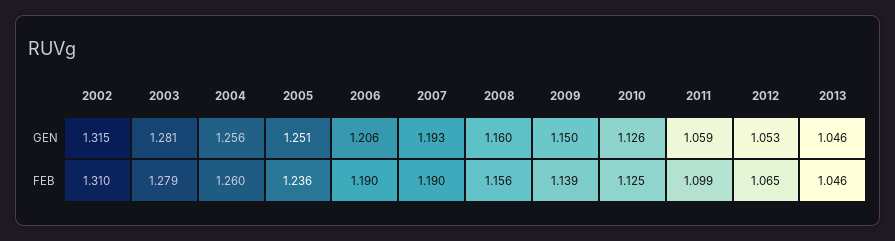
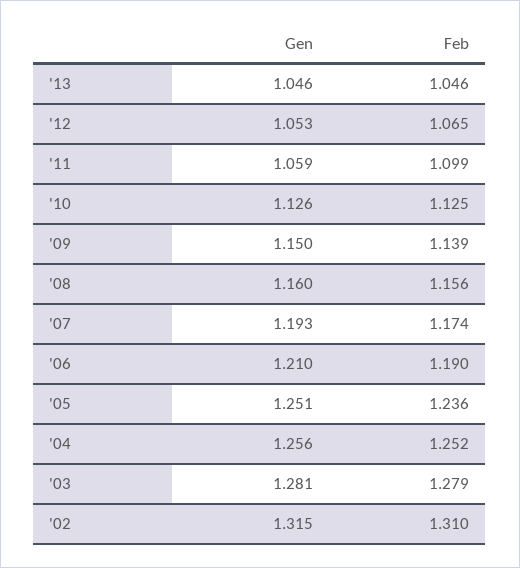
  {
    "2002": {
      "GEN": 1.315,
      "FEB": 1.31
    },
    "2003": {
      "GEN": 1.281,
      "FEB": 1.279
    },
    "2004": {
      "GEN": 1.256,
-     "FEB": 1.26
+     "FEB": 1.252
    },
    "2005": {
      "GEN": 1.251,
      "FEB": 1.236
    },
    "2006": {
-     "GEN": 1.206,
+     "GEN": 1.21,
      "FEB": 1.19
    },
    "2007": {
      "GEN": 1.193,
-     "FEB": 1.19
+     "FEB": 1.174
    },
    "2008": {
      "GEN": 1.16,
      "FEB": 1.156
    },
    "2009": {
      "GEN": 1.15,
      "FEB": 1.139
    },
    "2010": {
      "GEN": 1.126,
      "FEB": 1.125
    },
    "2011": {
      "GEN": 1.059,
      "FEB": 1.099
    },
    "2012": {
      "GEN": 1.053,
      "FEB": 1.065
    },
    "2013": {
      "GEN": 1.046,
      "FEB": 1.046
    }
  }

